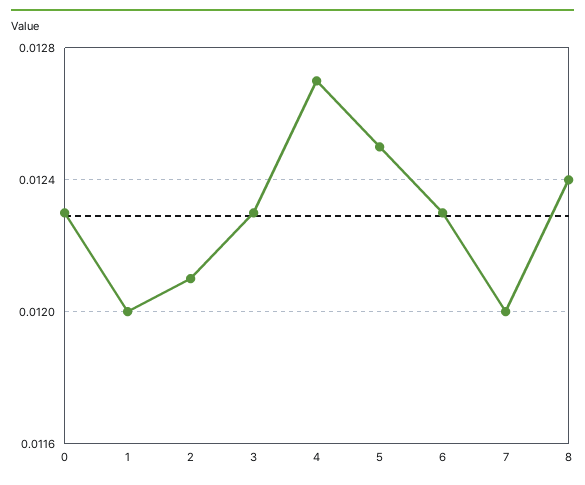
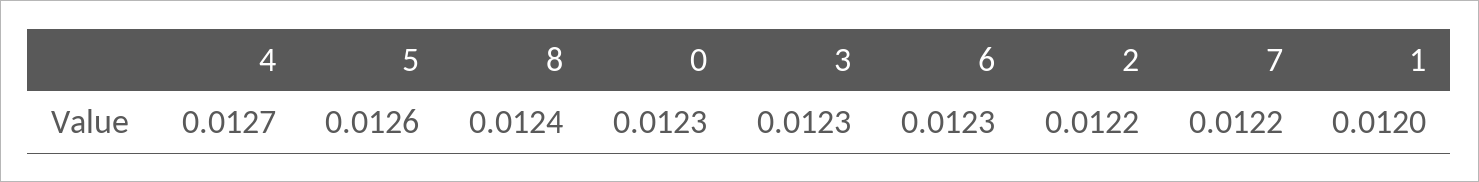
  {
    "0": 0.0123,
    "1": 0.012,
-   "2": 0.0121,
+   "2": 0.0122,
    "3": 0.0123,
    "4": 0.0127,
-   "5": 0.0125,
+   "5": 0.0126,
    "6": 0.0123,
-   "7": 0.012,
+   "7": 0.0122,
    "8": 0.0124
  }

